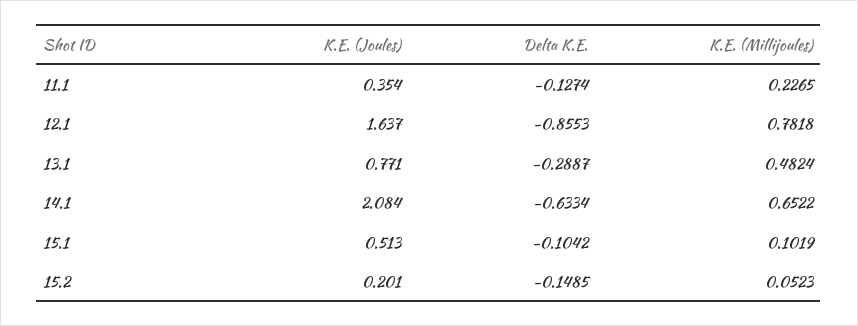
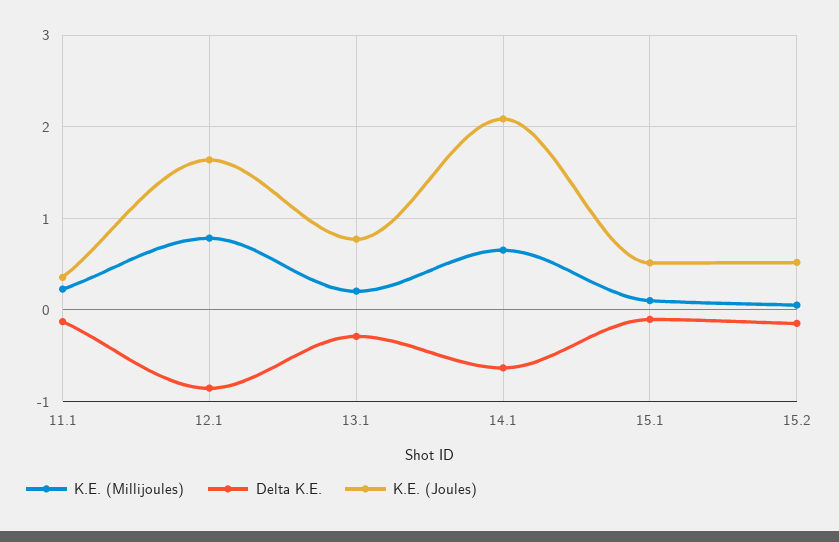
  {
    "K.E. (Joules)": {
      "11.1": 0.354,
      "12.1": 1.637,
      "13.1": 0.771,
      "14.1": 2.084,
      "15.1": 0.513,
-     "15.2": 0.201
+     "15.2": 0.5
    },
    "Delta K.E.": {
      "11.1": -0.1274,
      "12.1": -0.8553,
      "13.1": -0.2887,
      "14.1": -0.6334,
      "15.1": -0.1042,
      "15.2": -0.1485
    },
    "K.E. (Millijoules)": {
      "11.1": 0.2265,
      "12.1": 0.7818,
-     "13.1": 0.4824,
+     "13.1": 0.2,
      "14.1": 0.6522,
      "15.1": 0.1019,
      "15.2": 0.0523
    }
  }

